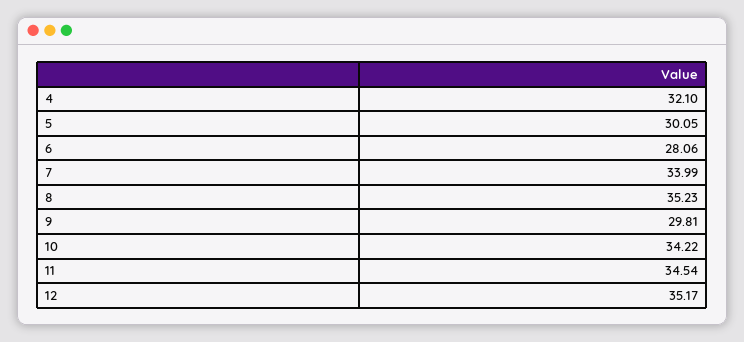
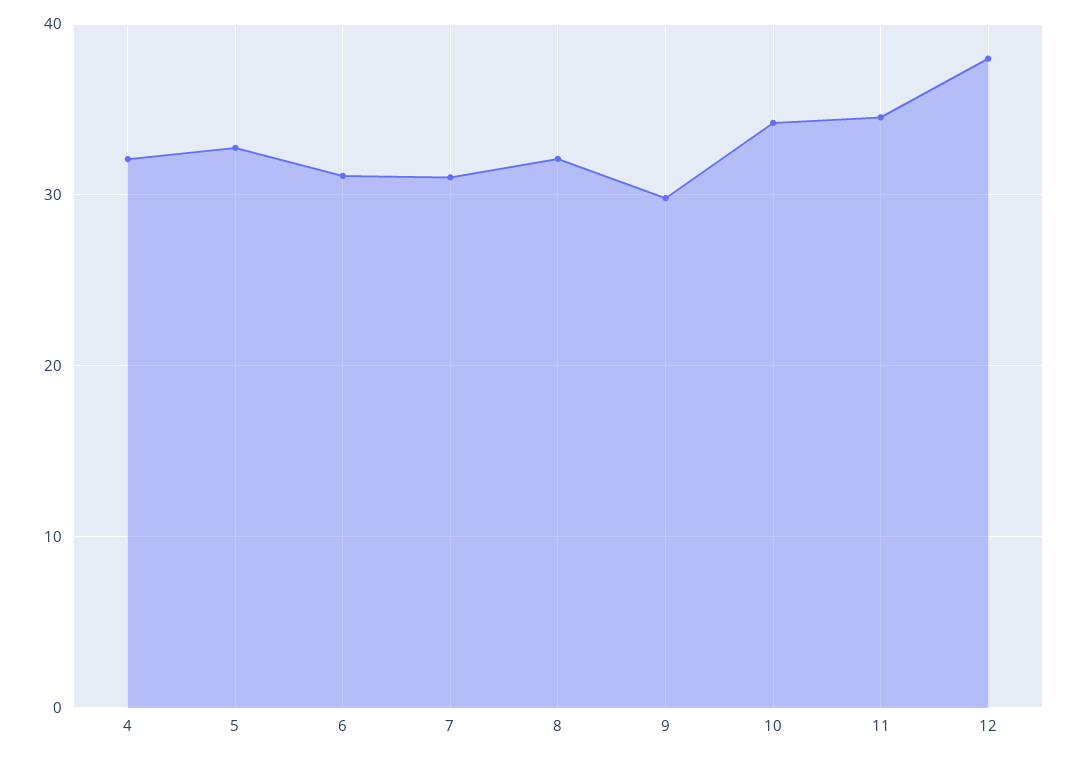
  {
    "4": 32.1,
-   "5": 30.05,
+   "5": 33,
-   "6": 28.06,
+   "6": 31,
-   "7": 33.99,
+   "7": 31,
-   "8": 35.23,
+   "8": 32,
    "9": 29.81,
    "10": 34.22,
    "11": 34.54,
-   "12": 35.17
+   "12": 38
  }

